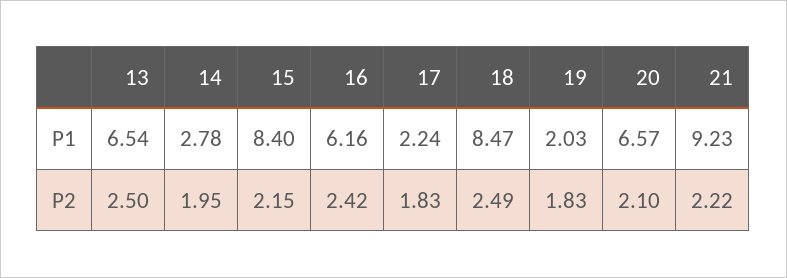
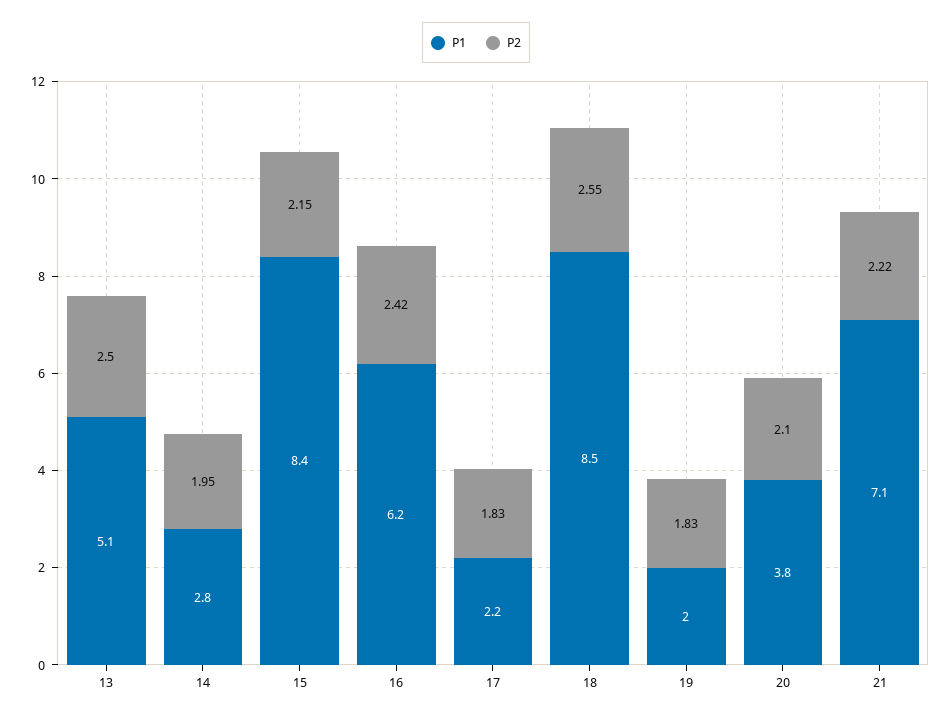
  {
    "P1": {
-     "13": 6.54,
+     "13": 5.1,
      "14": 2.78,
      "15": 8.4,
      "16": 6.16,
      "17": 2.24,
      "18": 8.47,
      "19": 2.03,
-     "20": 6.57,
+     "20": 3.8,
-     "21": 9.23
+     "21": 7.1
    },
    "P2": {
      "13": 2.5,
      "14": 1.95,
      "15": 2.15,
      "16": 2.42,
      "17": 1.83,
-     "18": 2.49,
+     "18": 2.55,
      "19": 1.83,
      "20": 2.1,
      "21": 2.22
    }
  }

